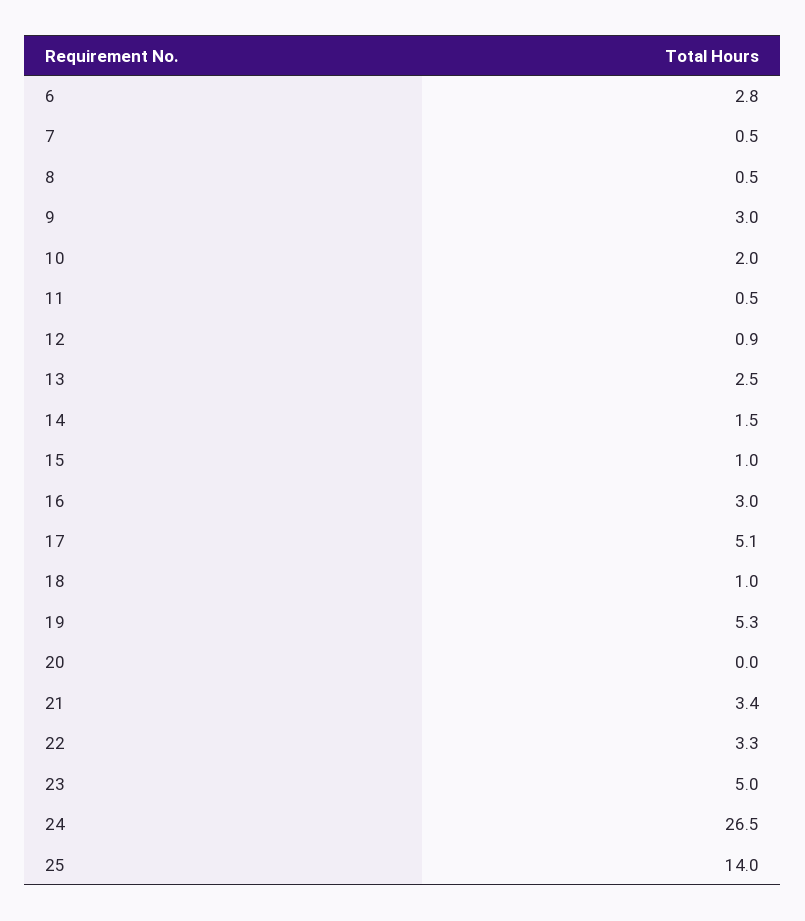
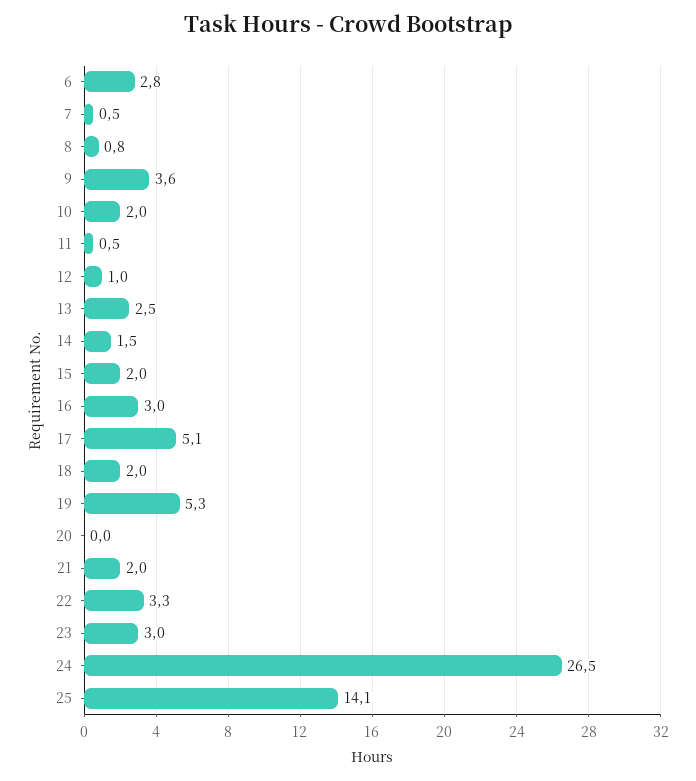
  {
    "6": 2.8,
    "7": 0.5,
-   "8": 0.5,
+   "8": 0.8,
-   "9": 3,
+   "9": 3.6,
    "10": 2,
    "11": 0.5,
-   "12": 0.9,
+   "12": 1,
    "13": 2.5,
    "14": 1.5,
-   "15": 1,
+   "15": 2,
    "16": 3,
    "17": 5.1,
-   "18": 1,
+   "18": 2,
    "19": 5.3,
    "20": 0,
-   "21": 3.4,
+   "21": 2,
    "22": 3.3,
-   "23": 5,
+   "23": 3,
    "24": 26.5,
-   "25": 14
+   "25": 14.1
  }

